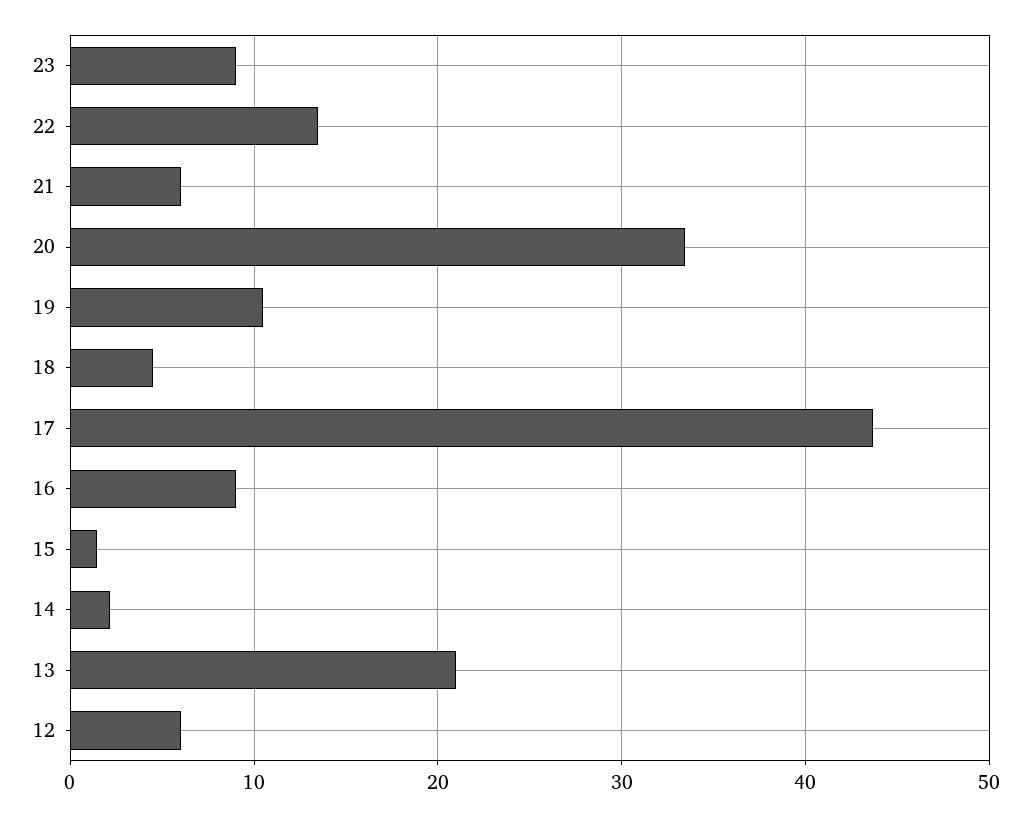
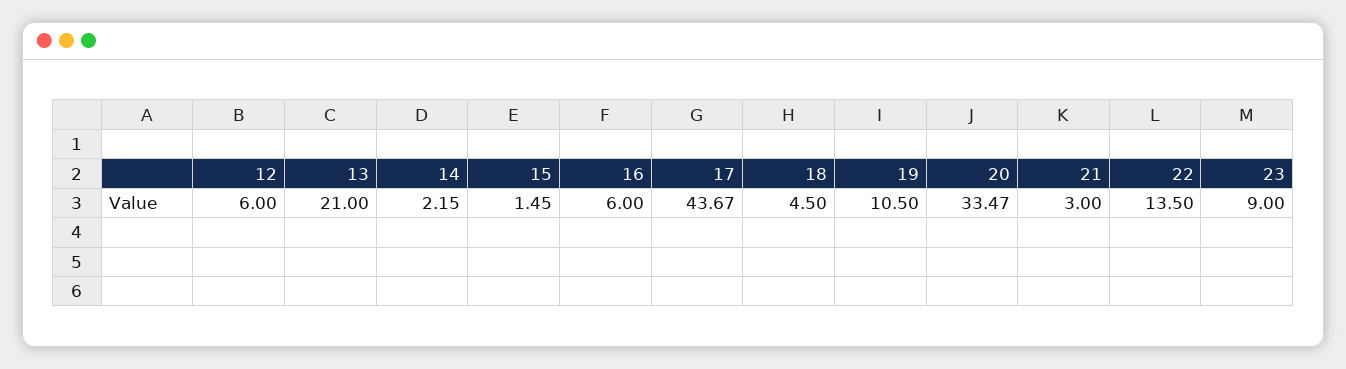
  {
    "23": 9,
    "22": 13.5,
-   "21": 6,
+   "21": 3,
    "20": 33.47,
    "19": 10.5,
    "18": 4.5,
    "17": 43.67,
-   "16": 9,
+   "16": 6,
    "15": 1.45,
    "14": 2.15,
    "13": 21,
    "12": 6
  }

